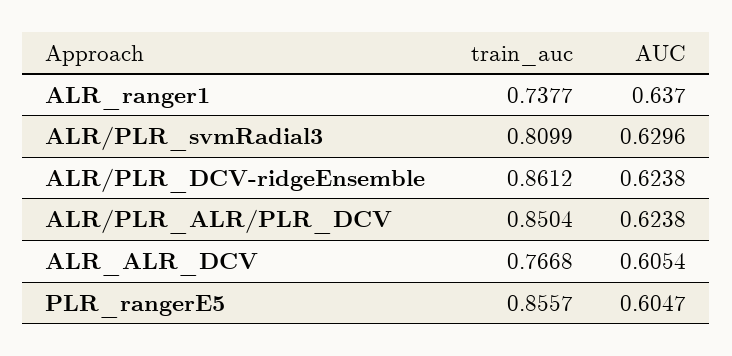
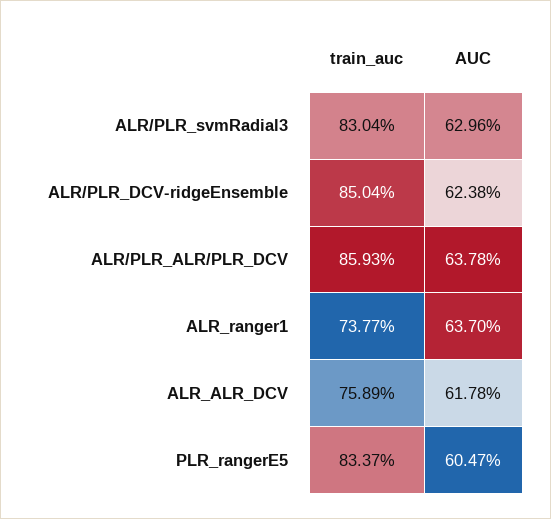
  {
    "train_auc": {
      "ALR_ranger1": 0.7377,
-     "ALR/PLR_svmRadial3": 0.8099,
+     "ALR/PLR_svmRadial3": 0.8304,
-     "ALR/PLR_DCV-ridgeEnsemble": 0.8612,
+     "ALR/PLR_DCV-ridgeEnsemble": 0.8504,
-     "ALR/PLR_ALR/PLR_DCV": 0.8504,
+     "ALR/PLR_ALR/PLR_DCV": 0.8593,
-     "ALR_ALR_DCV": 0.7668,
+     "ALR_ALR_DCV": 0.7589,
-     "PLR_rangerE5": 0.8557
+     "PLR_rangerE5": 0.8337
    },
    "AUC": {
      "ALR_ranger1": 0.637,
      "ALR/PLR_svmRadial3": 0.6296,
      "ALR/PLR_DCV-ridgeEnsemble": 0.6238,
-     "ALR/PLR_ALR/PLR_DCV": 0.6238,
+     "ALR/PLR_ALR/PLR_DCV": 0.6378,
-     "ALR_ALR_DCV": 0.6054,
+     "ALR_ALR_DCV": 0.6178,
      "PLR_rangerE5": 0.6047
    }
  }

